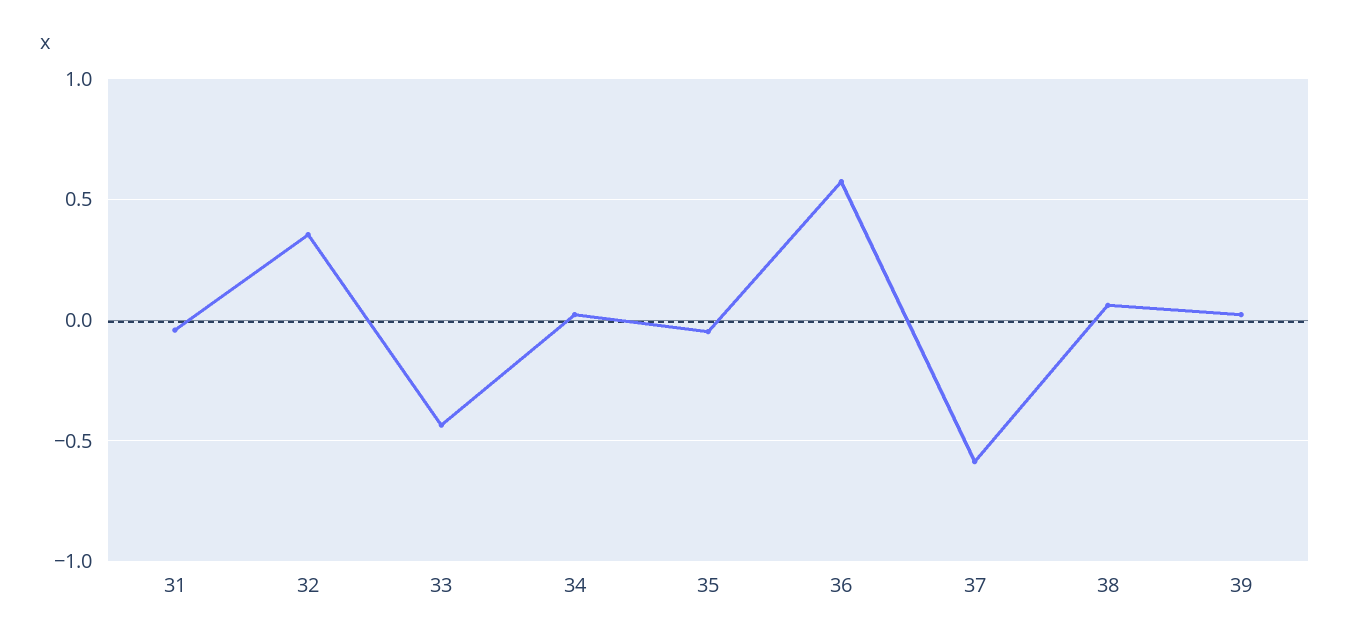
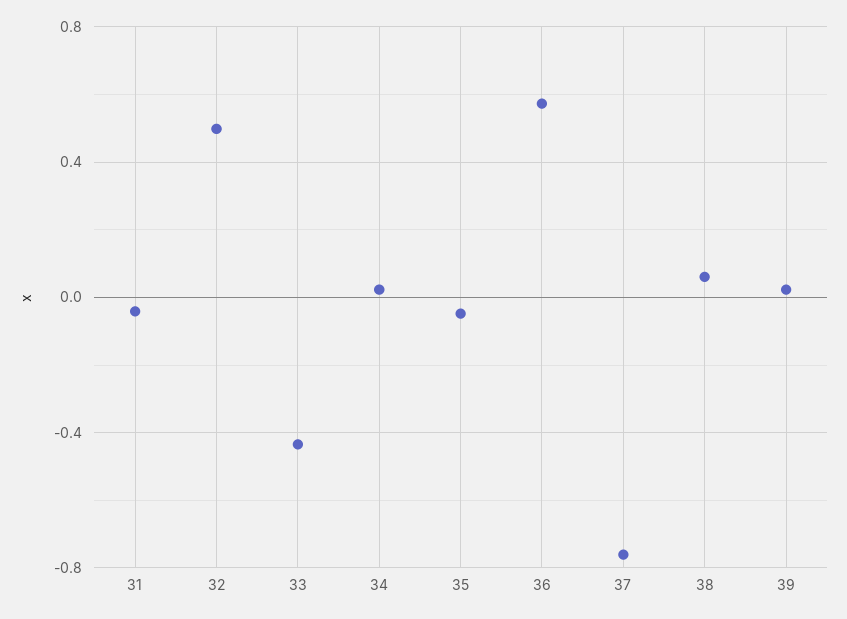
  {
    "31": -0.05,
-   "32": 0.35,
+   "32": 0.5,
    "33": -0.45,
    "34": 0,
    "35": -0.05,
    "36": 0.55,
-   "37": -0.6,
+   "37": -0.75,
    "38": 0.05,
    "39": 0
  }

